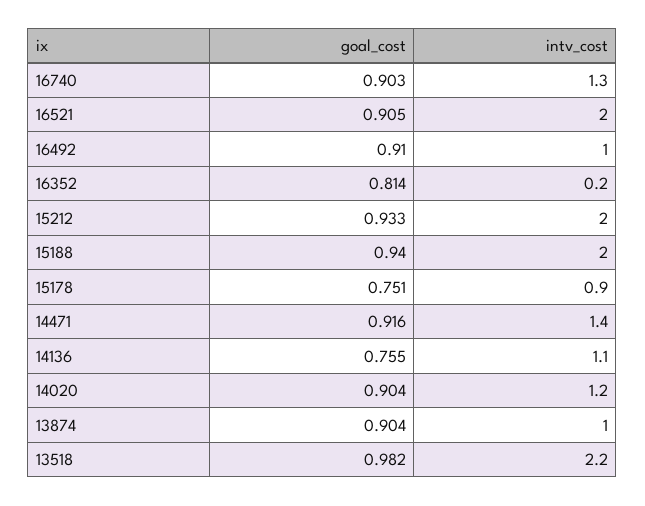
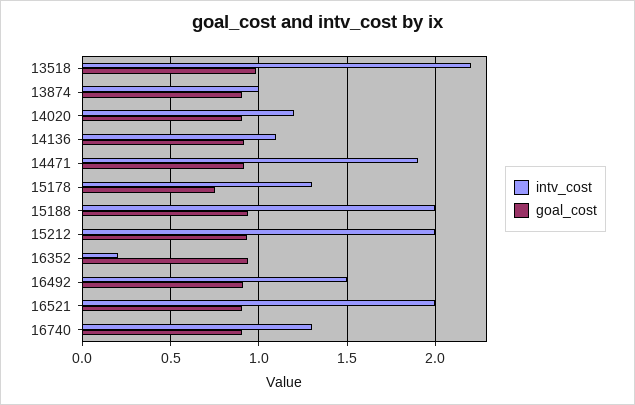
  {
    "goal_cost": {
      "16740": 0.903,
      "16521": 0.905,
      "16492": 0.91,
-     "16352": 0.814,
+     "16352": 0.95,
      "15212": 0.933,
      "15188": 0.94,
      "15178": 0.751,
      "14471": 0.916,
-     "14136": 0.755,
+     "14136": 0.9,
      "14020": 0.904,
      "13874": 0.904,
      "13518": 0.982
    },
    "intv_cost": {
      "16740": 1.3,
      "16521": 2,
-     "16492": 1,
+     "16492": 1.5,
      "16352": 0.2,
      "15212": 2,
      "15188": 2,
-     "15178": 0.9,
+     "15178": 1.3,
-     "14471": 1.4,
+     "14471": 1.9,
      "14136": 1.1,
      "14020": 1.2,
      "13874": 1,
      "13518": 2.2
    }
  }

